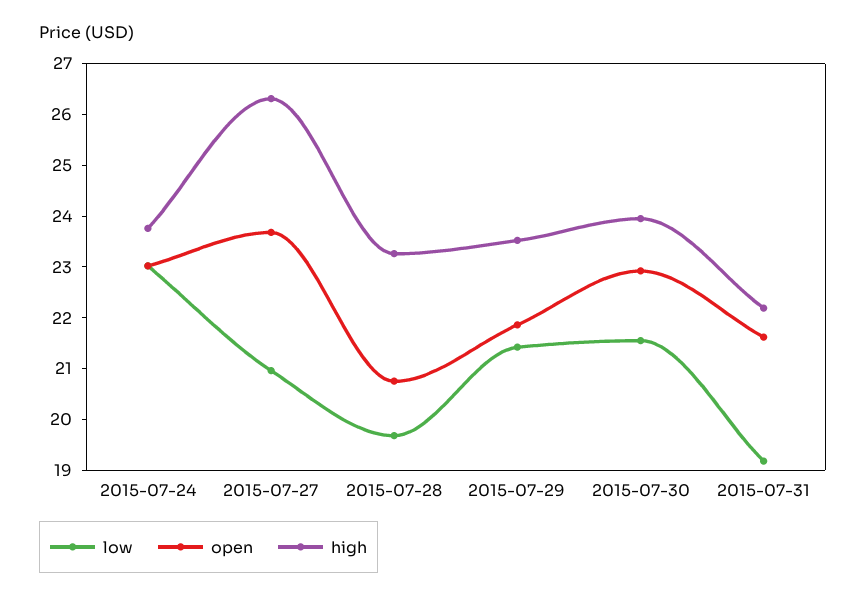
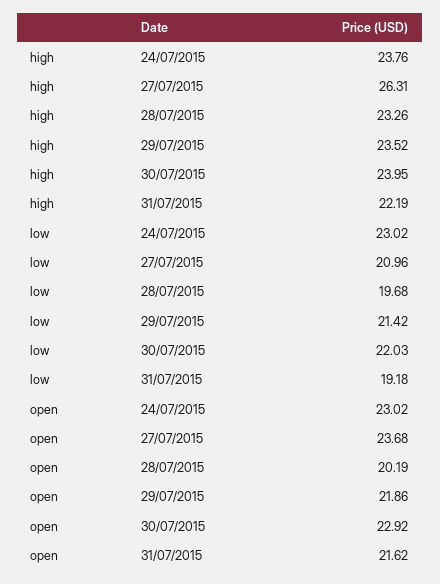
  {
    "low": {
      "2015-07-24": 23.02,
      "2015-07-27": 20.96,
      "2015-07-28": 19.68,
      "2015-07-29": 21.42,
-     "2015-07-30": 21.6,
+     "2015-07-30": 22.03,
      "2015-07-31": 19.18
    },
    "open": {
      "2015-07-24": 23.02,
      "2015-07-27": 23.68,
-     "2015-07-28": 20.8,
+     "2015-07-28": 20.19,
      "2015-07-29": 21.86,
      "2015-07-30": 22.92,
      "2015-07-31": 21.62
    },
    "high": {
      "2015-07-24": 23.76,
      "2015-07-27": 26.31,
      "2015-07-28": 23.26,
      "2015-07-29": 23.52,
      "2015-07-30": 23.95,
      "2015-07-31": 22.19
    }
  }

